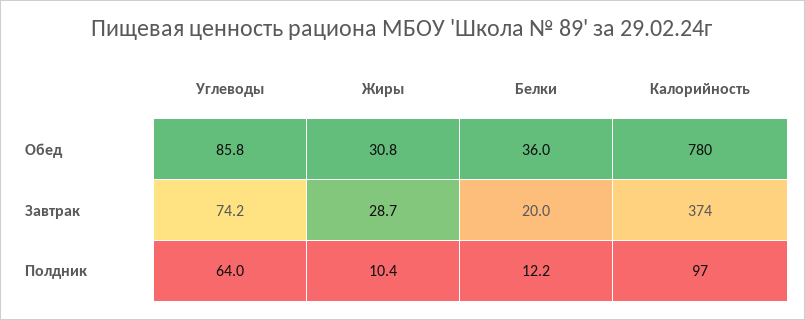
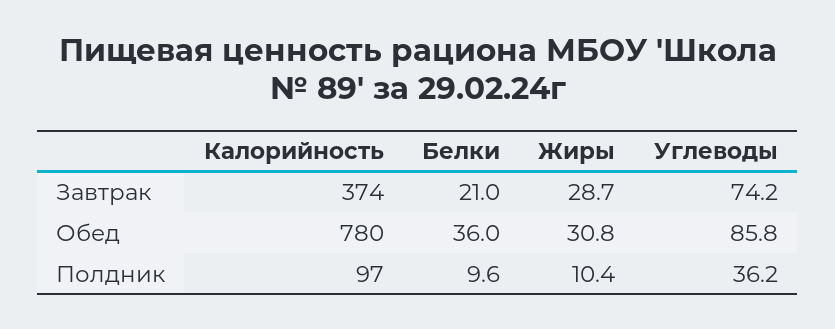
  {
    "Углеводы": {
      "Обед": 85.8,
      "Завтрак": 74.2,
-     "Полдник": 64
+     "Полдник": 36.2
    },
    "Жиры": {
      "Обед": 30.8,
      "Завтрак": 28.7,
      "Полдник": 10.4
    },
    "Белки": {
      "Обед": 36,
-     "Завтрак": 20,
+     "Завтрак": 21,
-     "Полдник": 12.2
+     "Полдник": 9.6
    },
    "Калорийность": {
      "Обед": 780,
      "Завтрак": 374,
      "Полдник": 97
    }
  }

